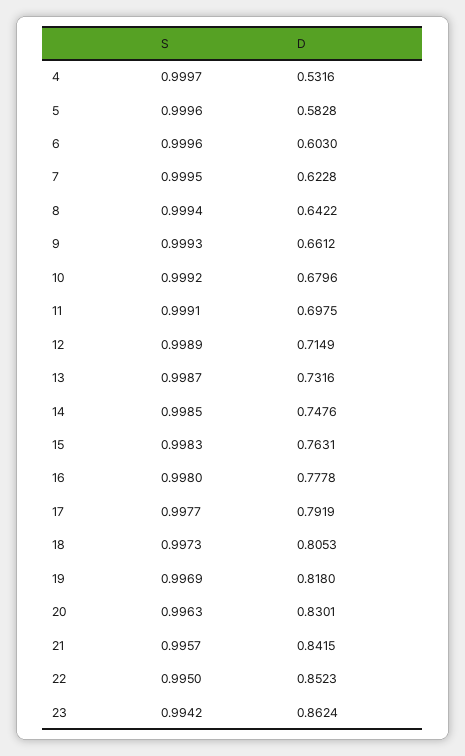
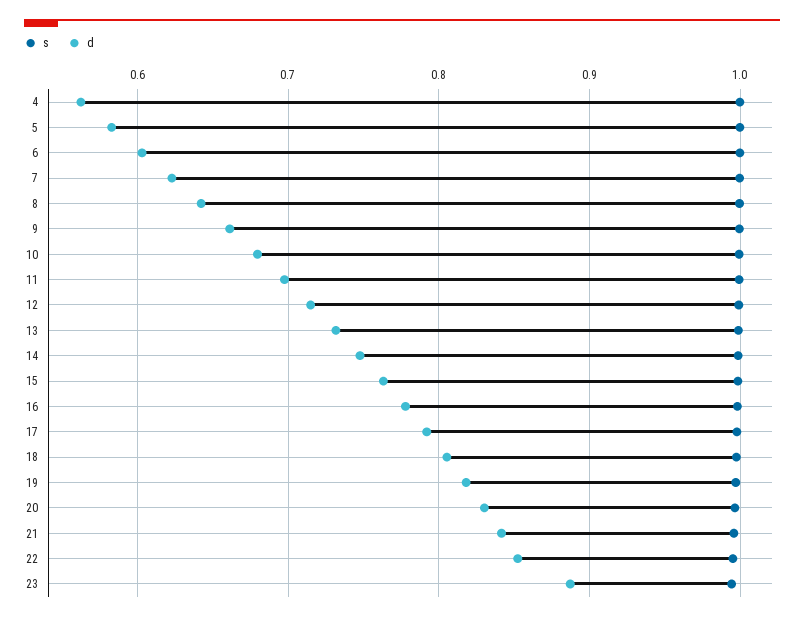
  {
    "S": {
      "4": 0.9997,
      "5": 0.9996,
      "6": 0.9996,
      "7": 0.9995,
      "8": 0.9994,
      "9": 0.9993,
      "10": 0.9992,
      "11": 0.9991,
      "12": 0.9989,
      "13": 0.9987,
      "14": 0.9985,
      "15": 0.9983,
      "16": 0.998,
      "17": 0.9977,
      "18": 0.9973,
      "19": 0.9969,
      "20": 0.9963,
      "21": 0.9957,
      "22": 0.995,
      "23": 0.9942
    },
    "D": {
-     "4": 0.5316,
+     "4": 0.56,
      "5": 0.5828,
      "6": 0.603,
      "7": 0.6228,
      "8": 0.6422,
      "9": 0.6612,
      "10": 0.6796,
      "11": 0.6975,
      "12": 0.7149,
      "13": 0.7316,
      "14": 0.7476,
      "15": 0.7631,
      "16": 0.7778,
      "17": 0.7919,
      "18": 0.8053,
      "19": 0.818,
      "20": 0.8301,
      "21": 0.8415,
      "22": 0.8523,
-     "23": 0.8624
+     "23": 0.89
    }
  }

